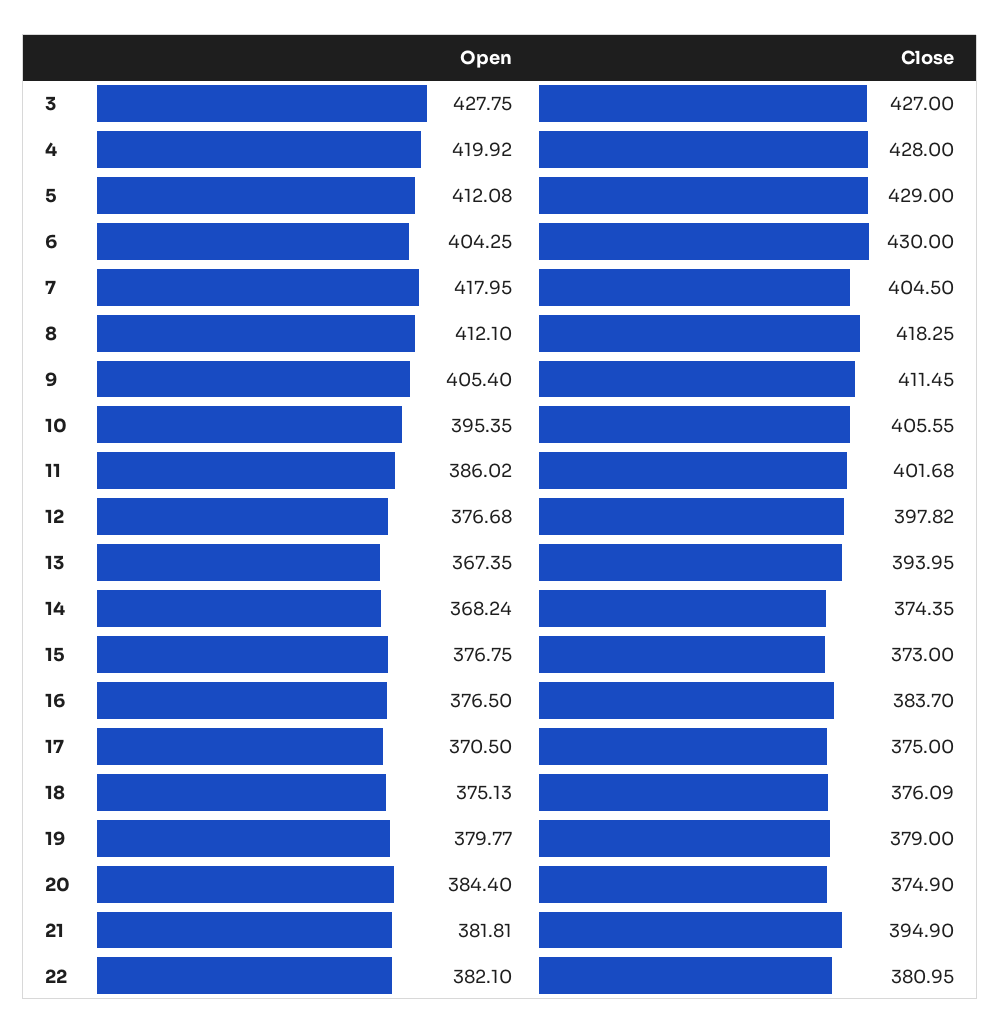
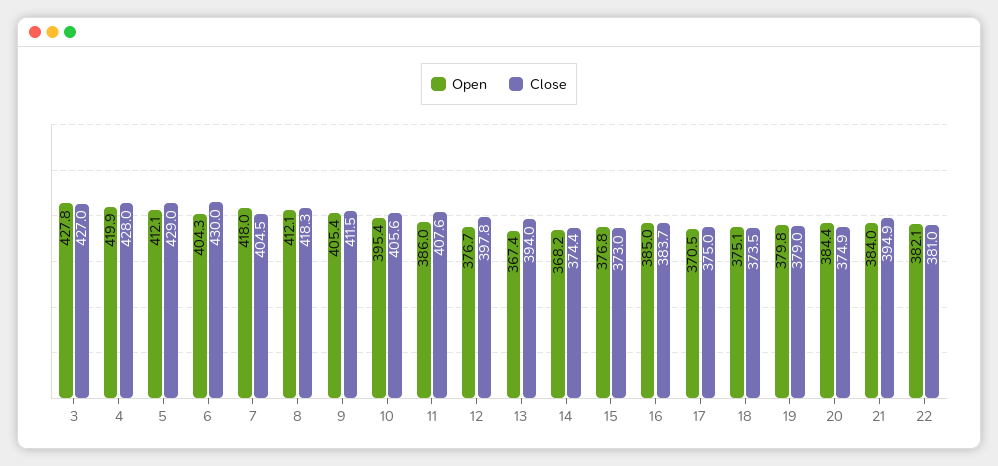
  {
    "Open": {
      "3": 427.75,
      "4": 419.92,
      "5": 412.08,
      "6": 404.25,
      "7": 417.95,
      "8": 412.1,
      "9": 405.4,
      "10": 395.35,
      "11": 386.02,
      "12": 376.68,
      "13": 367.35,
      "14": 368.24,
      "15": 376.75,
-     "16": 376.5,
+     "16": 385,
      "17": 370.5,
      "18": 375.13,
      "19": 379.77,
      "20": 384.4,
-     "21": 381.81,
+     "21": 384,
      "22": 382.1
    },
    "Close": {
      "3": 427,
      "4": 428,
      "5": 429,
      "6": 430,
      "7": 404.5,
      "8": 418.25,
      "9": 411.45,
      "10": 405.55,
-     "11": 401.68,
+     "11": 407.6,
      "12": 397.82,
      "13": 393.95,
      "14": 374.35,
      "15": 373,
      "16": 383.7,
      "17": 375,
-     "18": 376.09,
+     "18": 373.5,
      "19": 379,
      "20": 374.9,
      "21": 394.9,
      "22": 380.95
    }
  }

